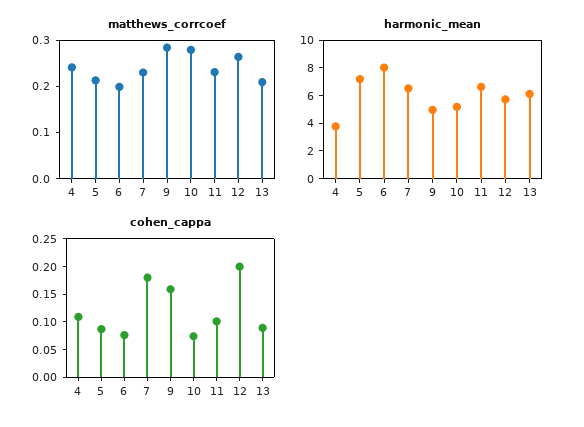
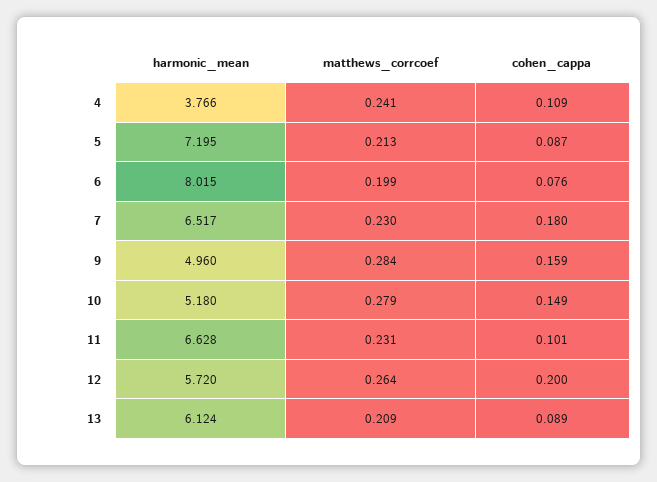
  {
    "matthews_corrcoef": {
      "4": 0.241,
      "5": 0.213,
      "6": 0.199,
      "7": 0.23,
      "9": 0.284,
      "10": 0.279,
      "11": 0.231,
      "12": 0.264,
      "13": 0.209
    },
    "harmonic_mean": {
      "4": 3.766,
      "5": 7.195,
      "6": 8.015,
      "7": 6.517,
      "9": 4.96,
      "10": 5.18,
      "11": 6.628,
      "12": 5.72,
      "13": 6.124
    },
    "cohen_cappa": {
      "4": 0.109,
      "5": 0.087,
      "6": 0.076,
      "7": 0.18,
      "9": 0.159,
-     "10": 0.075,
+     "10": 0.149,
      "11": 0.101,
      "12": 0.2,
      "13": 0.089
    }
  }

